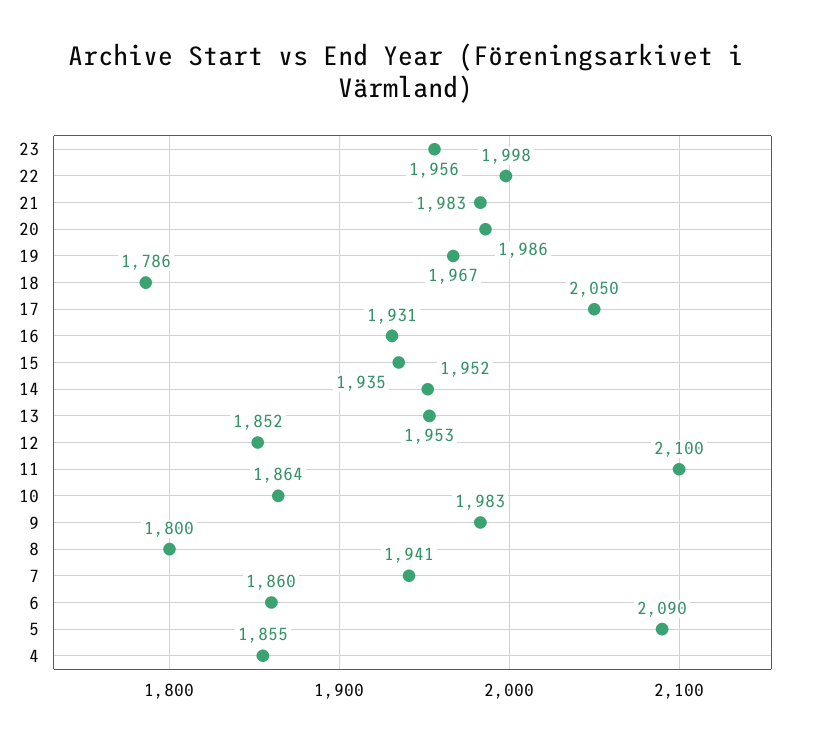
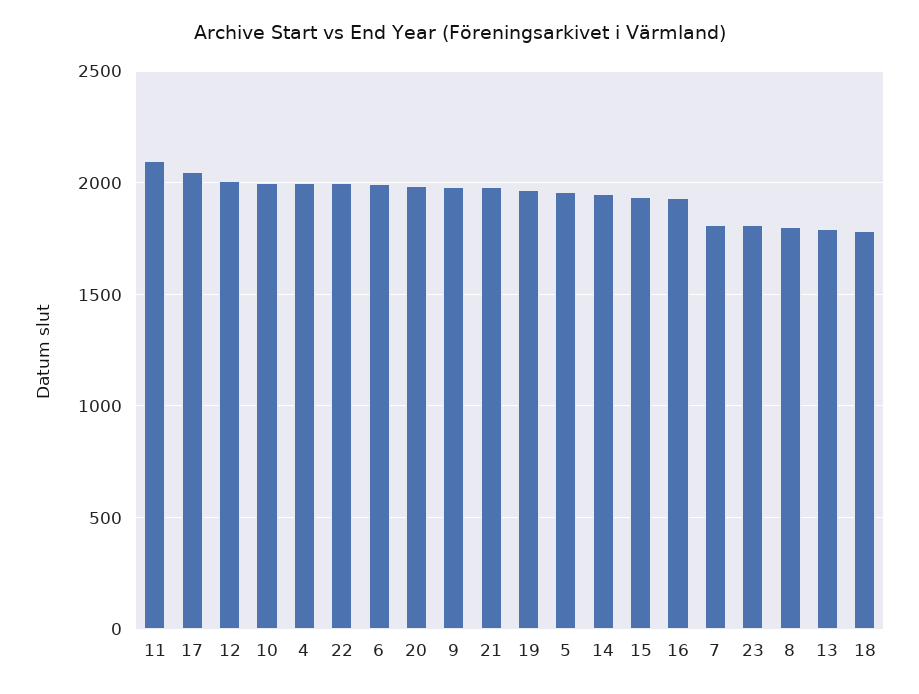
  {
-   "23": 1956,
+   "23": 1800,
    "22": 1998,
    "21": 1983,
    "20": 1986,
    "19": 1967,
    "18": 1786,
    "17": 2050,
    "16": 1931,
    "15": 1935,
    "14": 1952,
-   "13": 1953,
+   "13": 1800,
-   "12": 1852,
+   "12": 2000,
    "11": 2100,
-   "10": 1864,
+   "10": 2000,
    "9": 1983,
    "8": 1800,
-   "7": 1941,
+   "7": 1800,
-   "6": 1860,
+   "6": 2000,
-   "5": 2090,
+   "5": 1950,
-   "4": 1855
+   "4": 2000
  }

